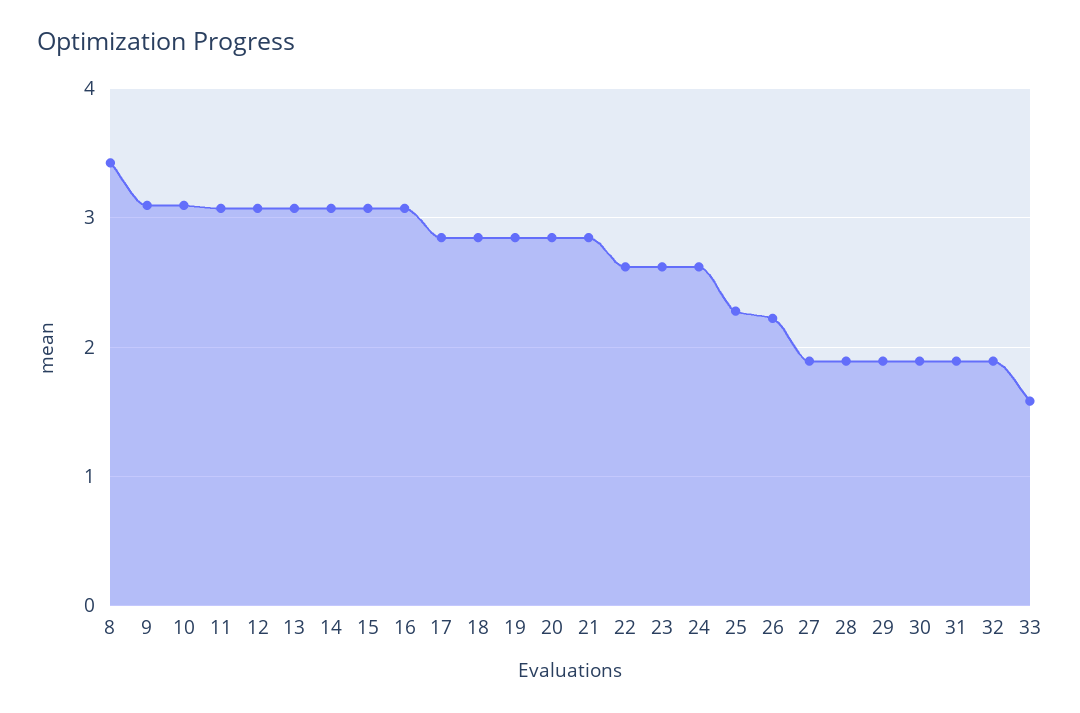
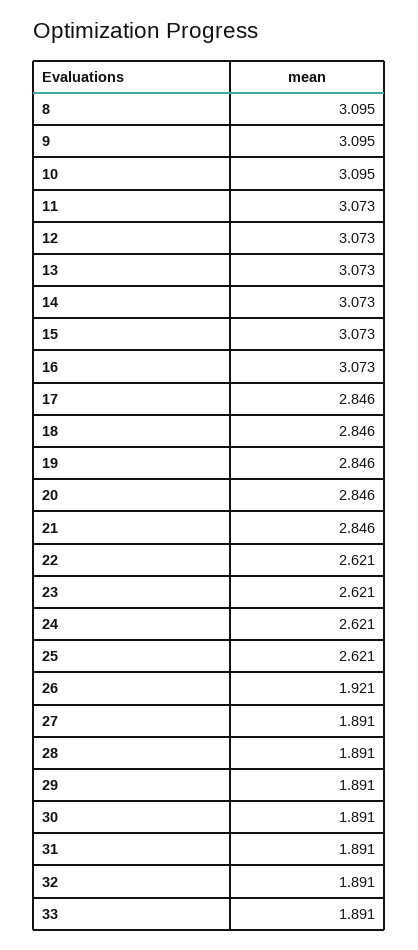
  {
-   "8": 3.4,
+   "8": 3.095,
    "9": 3.095,
    "10": 3.095,
    "11": 3.073,
    "12": 3.073,
    "13": 3.073,
    "14": 3.073,
    "15": 3.073,
    "16": 3.073,
    "17": 2.846,
    "18": 2.846,
    "19": 2.846,
    "20": 2.846,
    "21": 2.846,
    "22": 2.621,
    "23": 2.621,
    "24": 2.621,
-   "25": 2.3,
+   "25": 2.621,
-   "26": 2.2,
+   "26": 1.921,
    "27": 1.891,
    "28": 1.891,
    "29": 1.891,
    "30": 1.891,
    "31": 1.891,
    "32": 1.891,
-   "33": 1.6
+   "33": 1.891
  }

